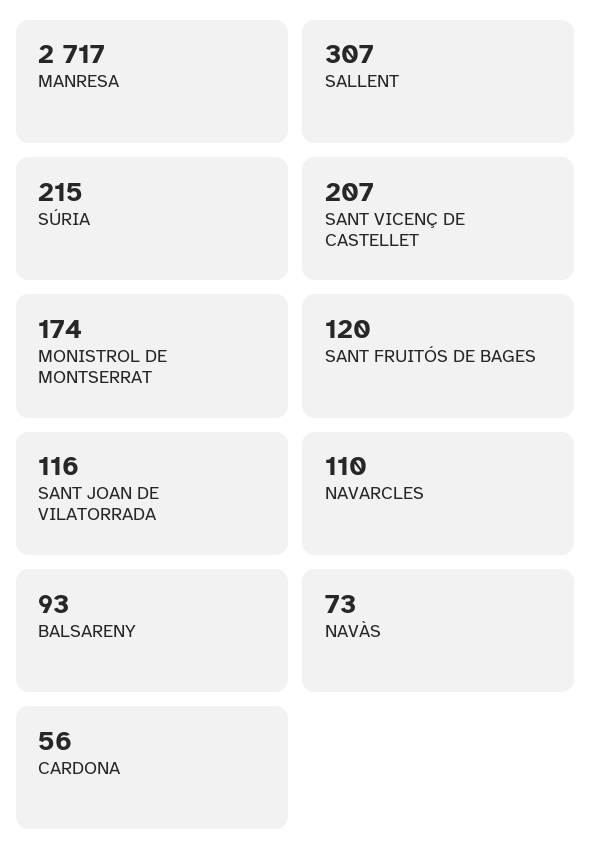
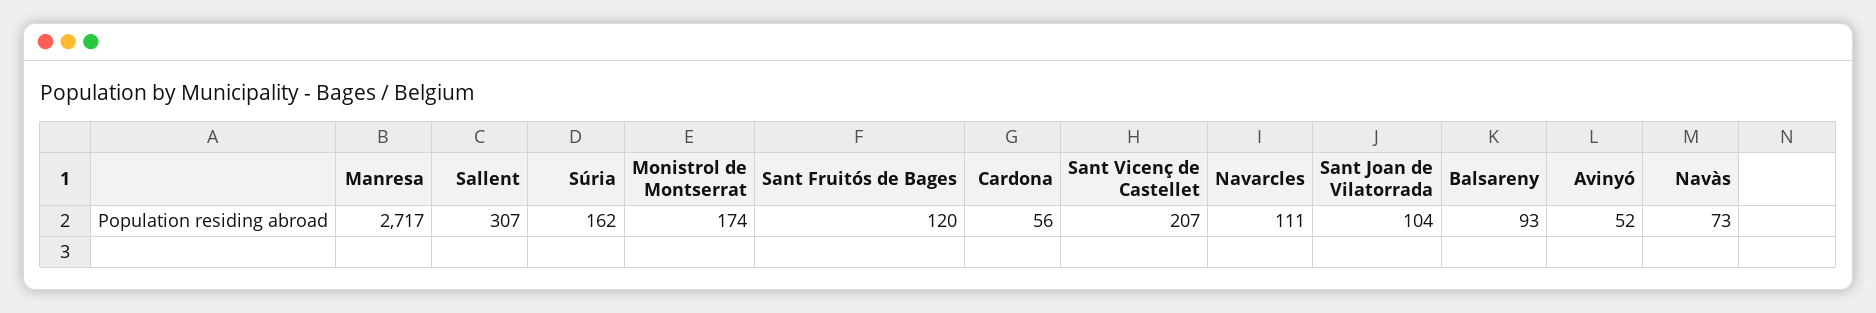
  {
    "MANRESA": 2717,
    "SALLENT": 307,
-   "SÚRIA": 215,
+   "SÚRIA": 162,
    "SANT VICENÇ DE CASTELLET": 207,
    "MONISTROL DE MONTSERRAT": 174,
    "SANT FRUITÓS DE BAGES": 120,
-   "SANT JOAN DE VILATORRADA": 116,
+   "SANT JOAN DE VILATORRADA": 104,
-   "NAVARCLES": 110,
+   "NAVARCLES": 111,
    "BALSARENY": 93,
    "NAVÀS": 73,
-   "CARDONA": 56
+   "CARDONA": 56,
+   "Avinyó": 52
  }

